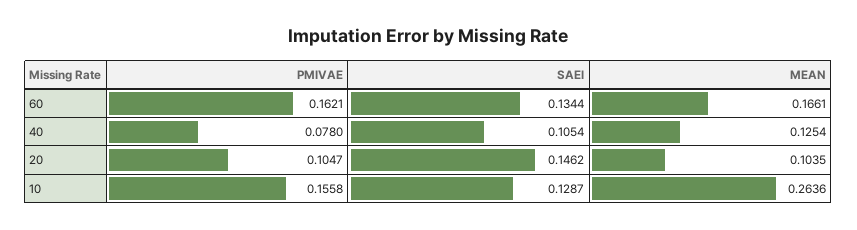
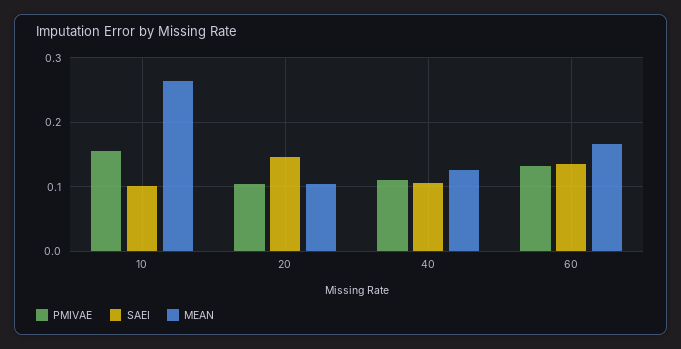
  {
    "PMIVAE": {
-     "60": 0.1621,
+     "60": 0.13,
-     "40": 0.078,
+     "40": 0.11,
      "20": 0.1047,
      "10": 0.1558
    },
    "SAEI": {
      "60": 0.1344,
      "40": 0.1054,
      "20": 0.1462,
-     "10": 0.1287
+     "10": 0.1
    },
    "MEAN": {
      "60": 0.1661,
      "40": 0.1254,
      "20": 0.1035,
      "10": 0.2636
    }
  }

